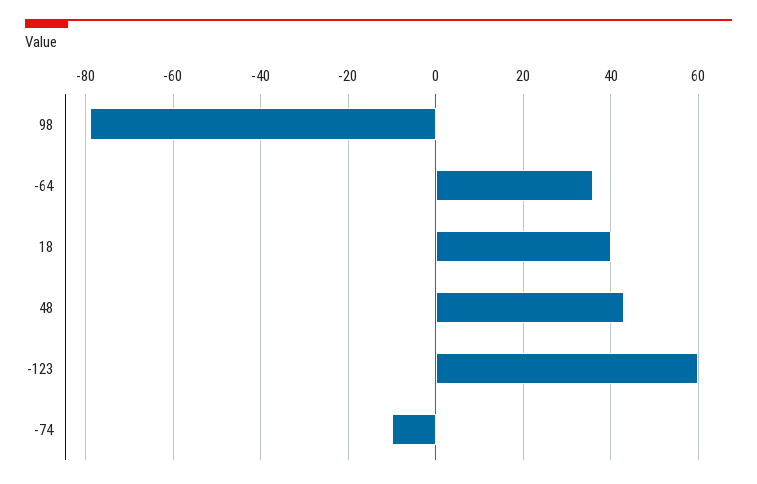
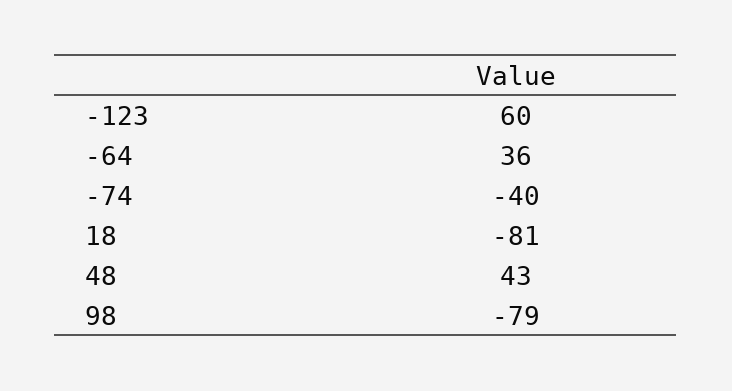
  {
    "98": -79,
    "-64": 36,
-   "18": 40,
+   "18": -81,
    "48": 43,
    "-123": 60,
-   "-74": -10
+   "-74": -40
  }

